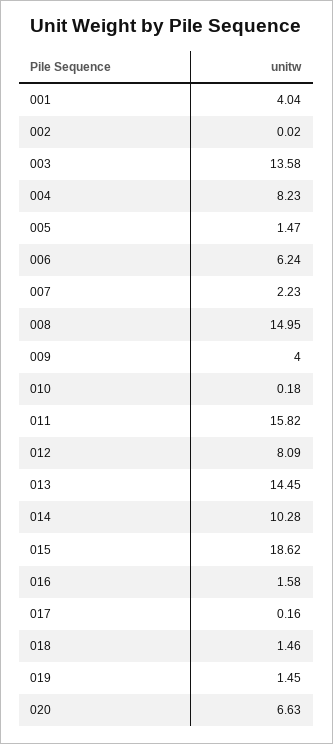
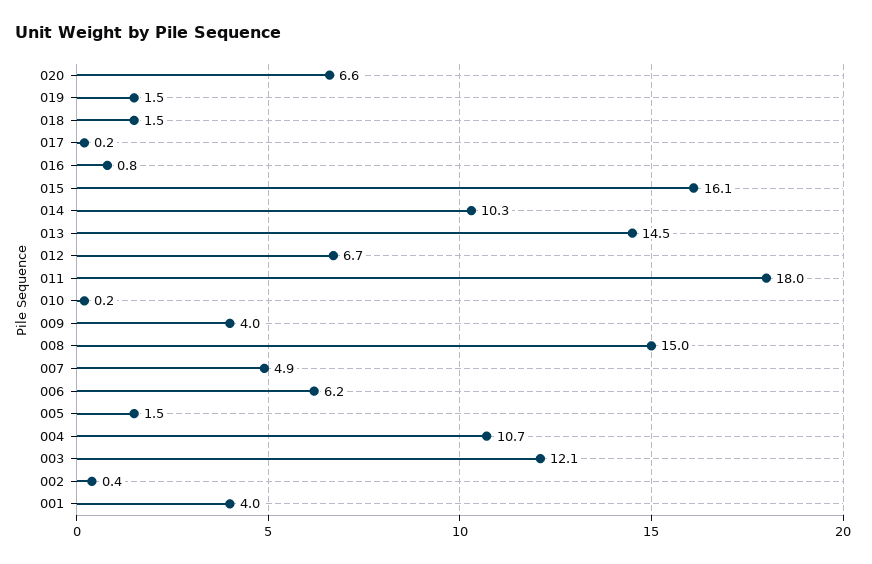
  {
    "001": 4.04,
-   "002": 0.02,
+   "002": 0.4,
-   "003": 13.58,
+   "003": 12.1,
-   "004": 8.23,
+   "004": 10.7,
    "005": 1.47,
    "006": 6.24,
-   "007": 2.23,
+   "007": 4.9,
    "008": 14.95,
    "009": 4,
    "010": 0.18,
-   "011": 15.82,
+   "011": 18,
-   "012": 8.09,
+   "012": 6.7,
    "013": 14.45,
    "014": 10.28,
-   "015": 18.62,
+   "015": 16.1,
-   "016": 1.58,
+   "016": 0.8,
    "017": 0.16,
    "018": 1.46,
    "019": 1.45,
    "020": 6.63
  }

